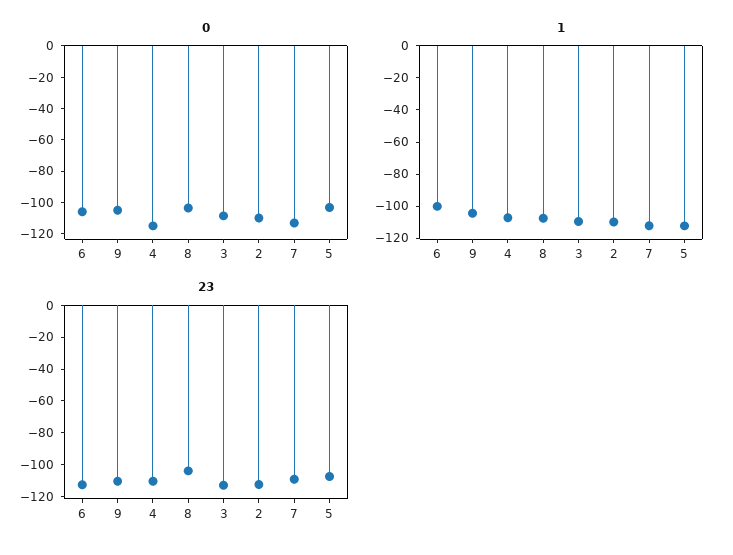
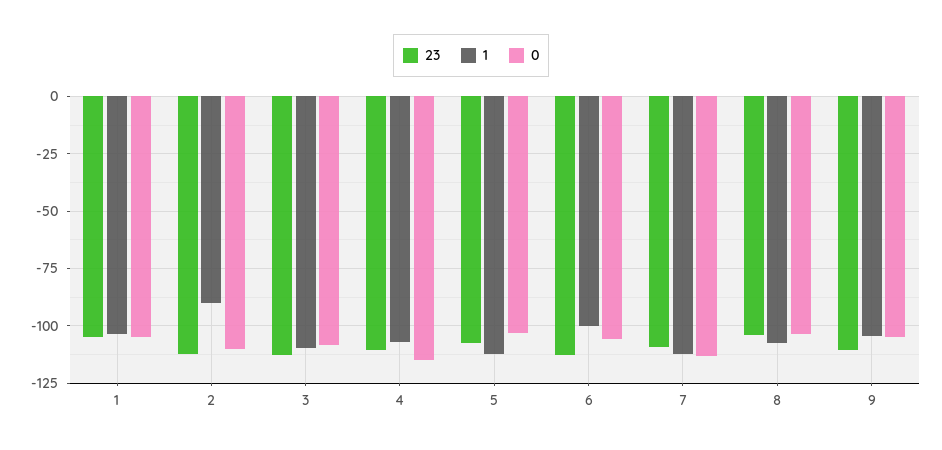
  {
    "0": {
      "6": -105,
      "9": -105,
      "4": -115,
      "8": -105,
      "3": -110,
      "2": -110,
      "7": -115,
-     "5": -105
+     "5": -105,
+     "1": -105
    },
    "1": {
      "6": -100,
      "9": -105,
      "4": -105,
      "8": -110,
      "3": -110,
-     "2": -110,
+     "2": -90,
      "7": -110,
-     "5": -110
+     "5": -110,
+     "1": -105
    },
    "23": {
      "6": -115,
      "9": -110,
      "4": -110,
      "8": -105,
      "3": -115,
      "2": -115,
      "7": -110,
-     "5": -105
+     "5": -105,
+     "1": -105
    }
  }

